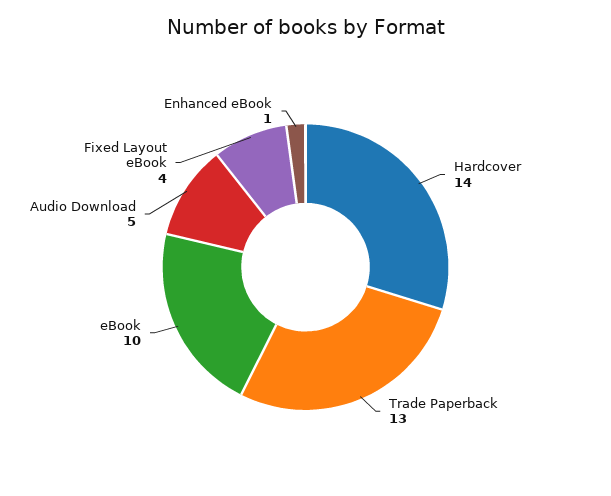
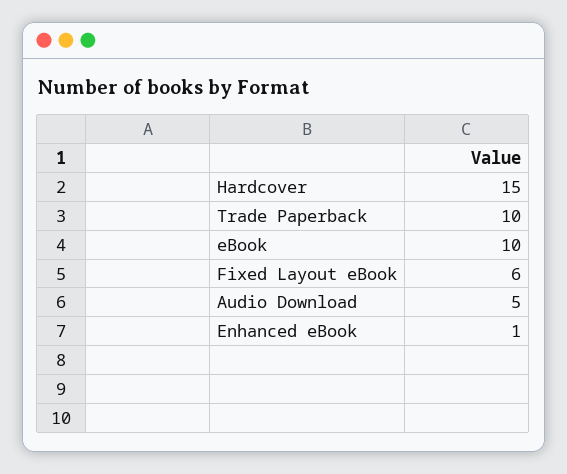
  {
-   "Hardcover": 14,
+   "Hardcover": 15,
-   "Trade Paperback": 13,
+   "Trade Paperback": 10,
    "eBook": 10,
    "Audio Download": 5,
-   "Fixed Layout eBook": 4,
+   "Fixed Layout eBook": 6,
    "Enhanced eBook": 1
  }

